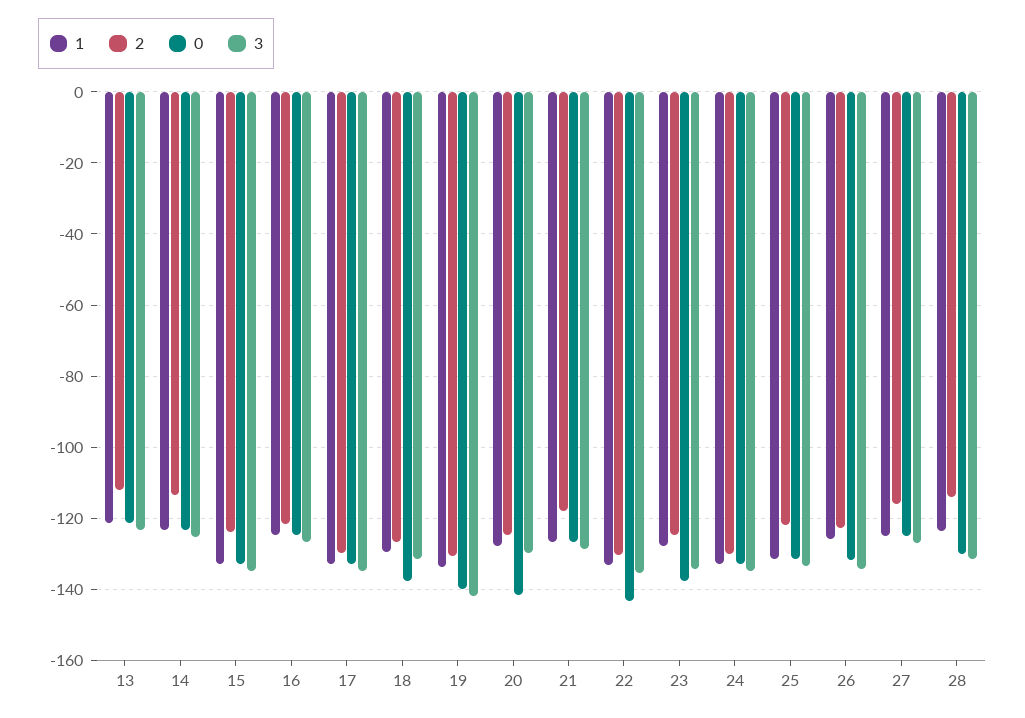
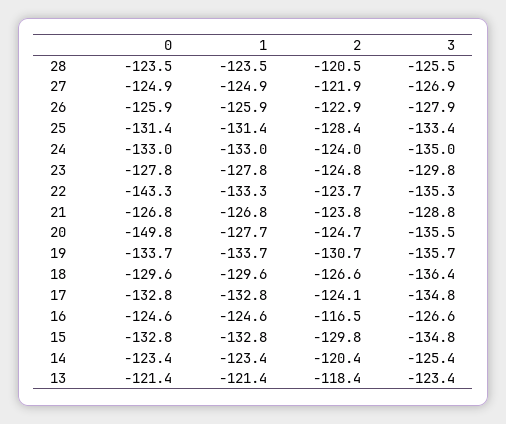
  {
    "1": {
      "13": -121.4,
      "14": -123.4,
      "15": -132.8,
      "16": -124.6,
      "17": -132.8,
      "18": -129.6,
      "19": -133.7,
      "20": -127.7,
      "21": -126.8,
      "22": -133.3,
      "23": -127.8,
      "24": -133,
      "25": -131.4,
      "26": -125.9,
      "27": -124.9,
      "28": -123.5
    },
    "2": {
-     "13": -112,
+     "13": -118.4,
-     "14": -114,
+     "14": -120.4,
-     "15": -124,
+     "15": -129.8,
-     "16": -122,
+     "16": -116.5,
-     "17": -130,
+     "17": -124.1,
      "18": -126.6,
      "19": -130.7,
      "20": -124.7,
-     "21": -118,
+     "21": -123.8,
-     "22": -130,
+     "22": -123.7,
      "23": -124.8,
-     "24": -130,
+     "24": -124,
-     "25": -122,
+     "25": -128.4,
      "26": -122.9,
-     "27": -116,
+     "27": -121.9,
-     "28": -114
+     "28": -120.5
    },
    "0": {
      "13": -121.4,
      "14": -123.4,
      "15": -132.8,
      "16": -124.6,
      "17": -132.8,
-     "18": -138,
+     "18": -129.6,
-     "19": -140,
+     "19": -133.7,
-     "20": -142,
+     "20": -149.8,
      "21": -126.8,
      "22": -143.3,
-     "23": -138,
+     "23": -127.8,
      "24": -133,
      "25": -131.4,
-     "26": -132,
+     "26": -125.9,
      "27": -124.9,
-     "28": -130
+     "28": -123.5
    },
    "3": {
      "13": -123.4,
      "14": -125.4,
      "15": -134.8,
      "16": -126.6,
      "17": -134.8,
-     "18": -132,
+     "18": -136.4,
-     "19": -142,
+     "19": -135.7,
-     "20": -130,
+     "20": -135.5,
      "21": -128.8,
      "22": -135.3,
-     "23": -134,
+     "23": -129.8,
      "24": -135,
      "25": -133.4,
-     "26": -134,
+     "26": -127.9,
      "27": -126.9,
-     "28": -132
+     "28": -125.5
    }
  }

